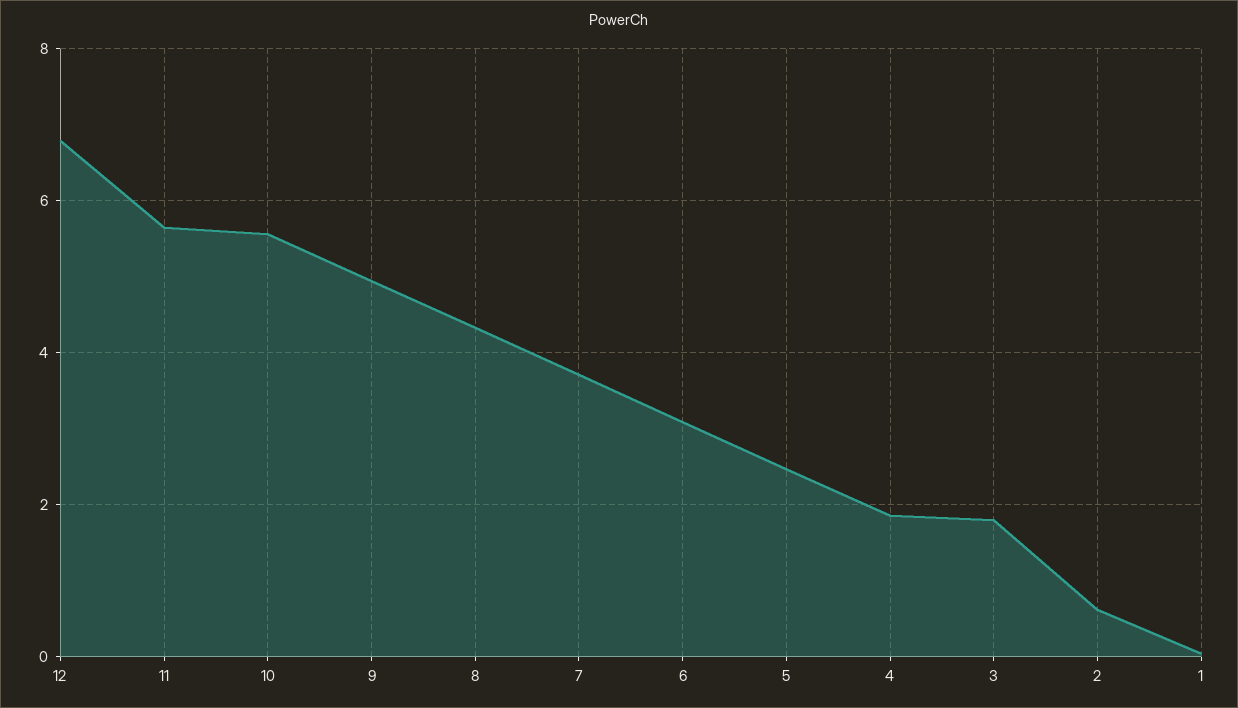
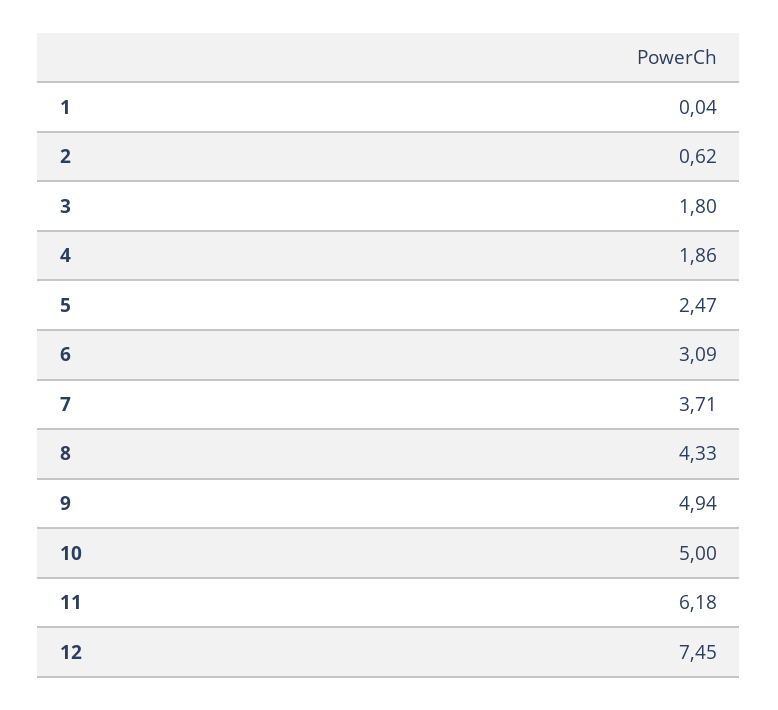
  {
-   "12": 6.8,
+   "12": 7.45,
-   "11": 5.6,
+   "11": 6.18,
-   "10": 5.6,
+   "10": 5,
    "9": 4.94,
    "8": 4.33,
    "7": 3.71,
    "6": 3.09,
    "5": 2.47,
    "4": 1.86,
    "3": 1.8,
    "2": 0.62,
    "1": 0.04
  }

